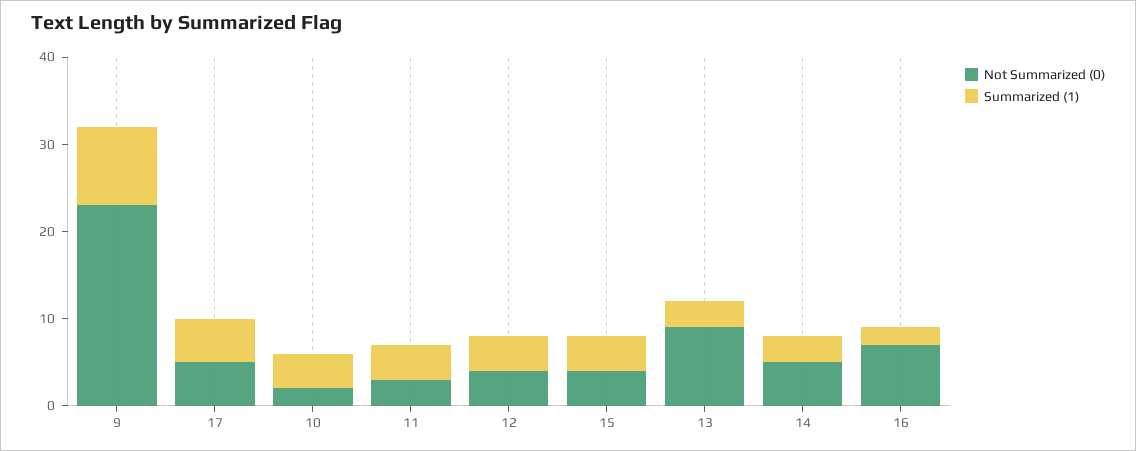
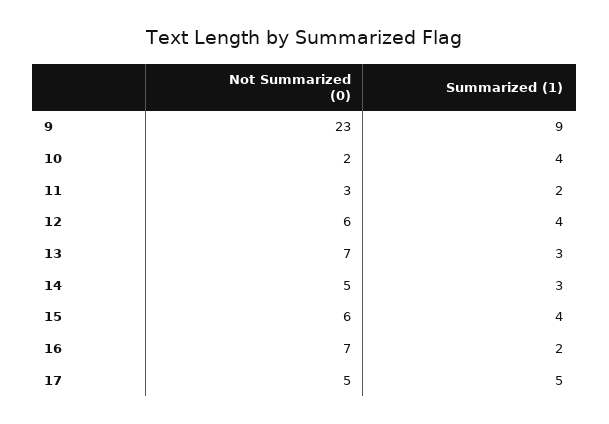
  {
    "Not Summarized (0)": {
      "9": 23,
      "17": 5,
      "10": 2,
      "11": 3,
-     "12": 4,
+     "12": 6,
-     "15": 4,
+     "15": 6,
-     "13": 9,
+     "13": 7,
      "14": 5,
      "16": 7
    },
    "Summarized (1)": {
      "9": 9,
      "17": 5,
      "10": 4,
-     "11": 4,
+     "11": 2,
      "12": 4,
      "15": 4,
      "13": 3,
      "14": 3,
      "16": 2
    }
  }

